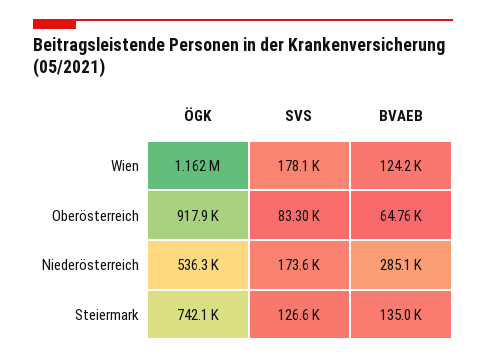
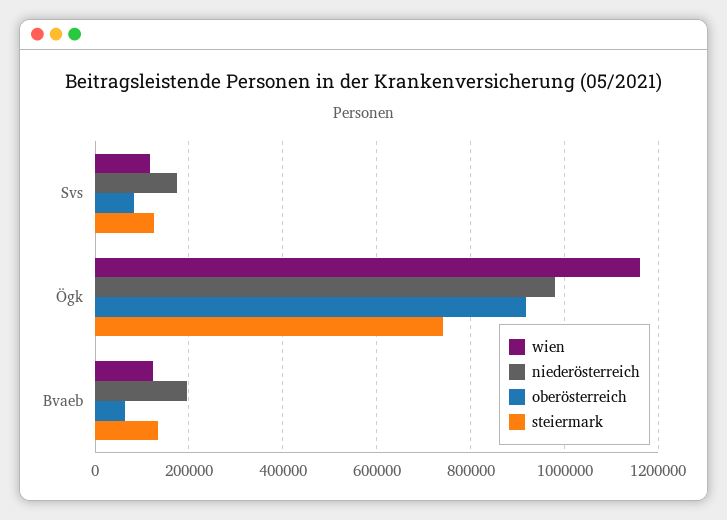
  {
    "Wien": {
      "ÖGK": 1162000,
-     "SVS": 178100,
+     "SVS": 120000,
      "BVAEB": 124200
    },
    "Oberösterreich": {
      "ÖGK": 917900,
      "SVS": 83300,
      "BVAEB": 64760
    },
    "Niederösterreich": {
-     "ÖGK": 536300,
+     "ÖGK": 980000,
      "SVS": 173600,
-     "BVAEB": 285100
+     "BVAEB": 200000
    },
    "Steiermark": {
      "ÖGK": 742100,
      "SVS": 126600,
      "BVAEB": 135000
    }
  }

